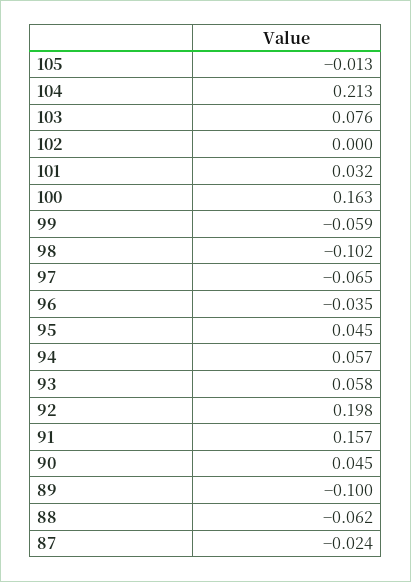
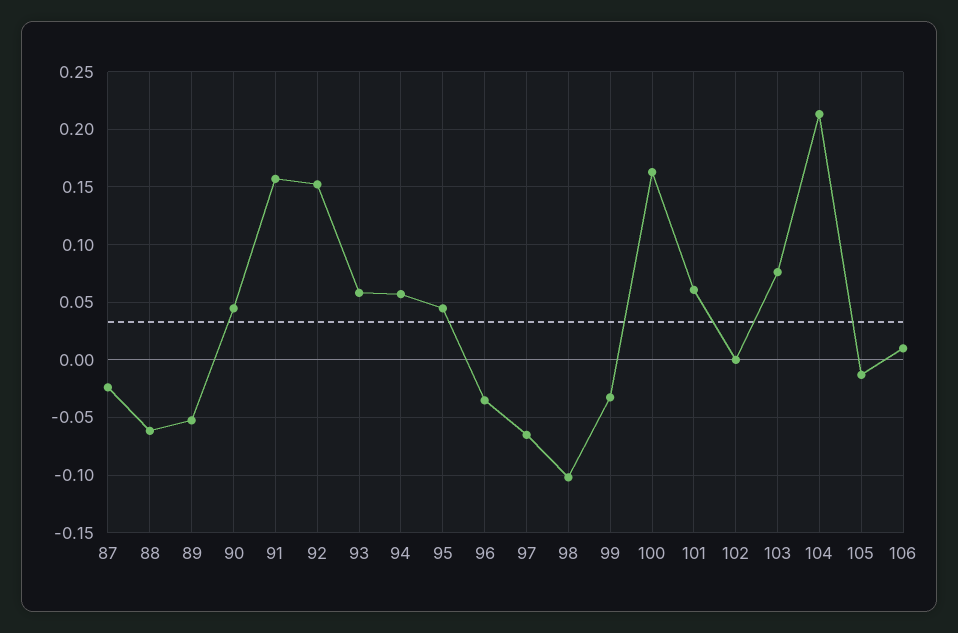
  {
    "105": -0.013,
    "104": 0.213,
    "103": 0.076,
    "102": 0,
-   "101": 0.032,
+   "101": 0.06,
    "100": 0.163,
-   "99": -0.059,
+   "99": -0.03,
    "98": -0.102,
    "97": -0.065,
    "96": -0.035,
    "95": 0.045,
    "94": 0.057,
    "93": 0.058,
-   "92": 0.198,
+   "92": 0.15,
    "91": 0.157,
    "90": 0.045,
-   "89": -0.1,
+   "89": -0.05,
    "88": -0.062,
-   "87": -0.024
+   "87": -0.024,
+   "106": 0.01
  }

